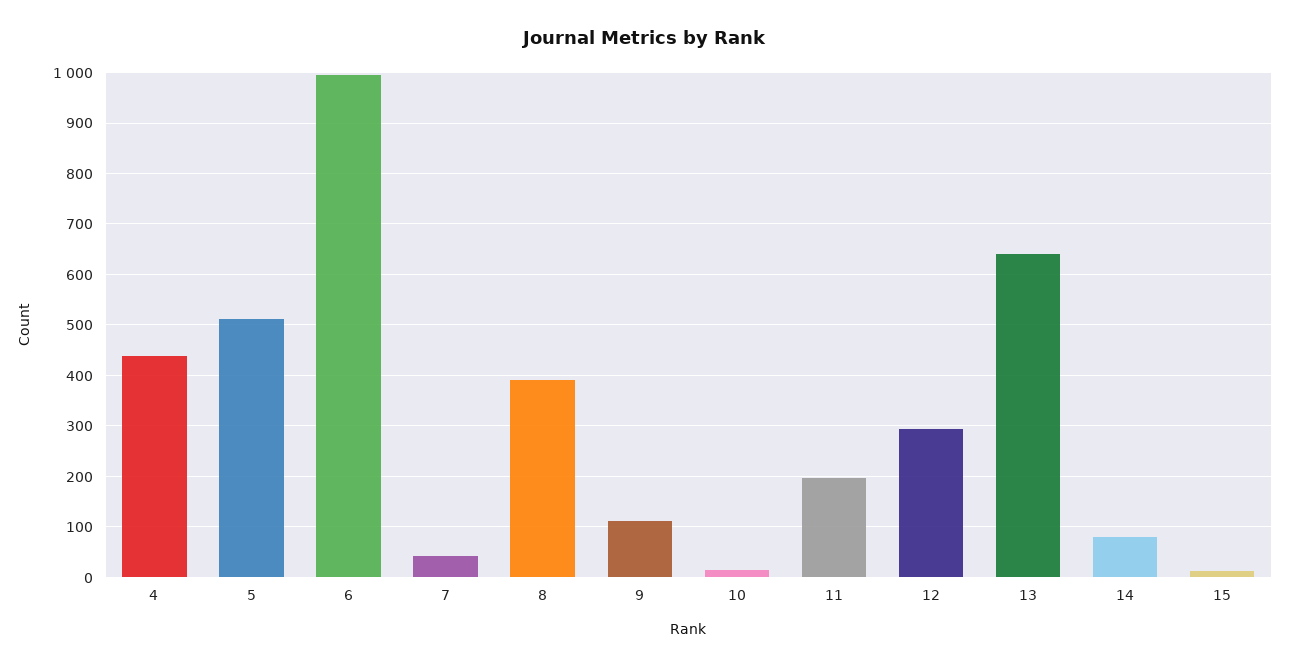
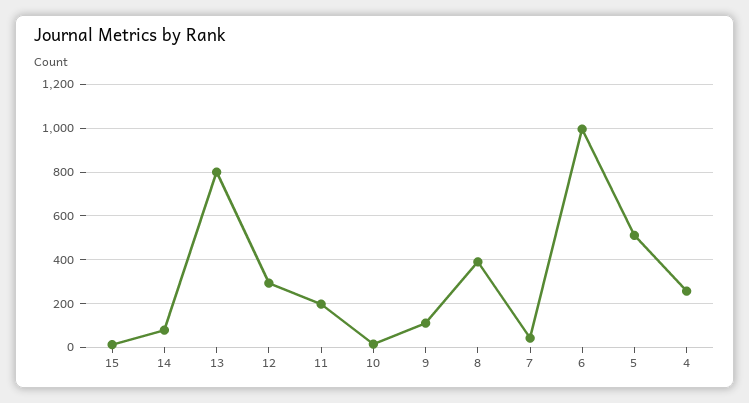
  {
-   "4": 440,
+   "4": 250,
    "5": 520,
    "6": 1000,
    "7": 40,
    "8": 400,
    "9": 120,
    "10": 20,
    "11": 200,
    "12": 300,
-   "13": 640,
+   "13": 800,
    "14": 80,
    "15": 20
  }

